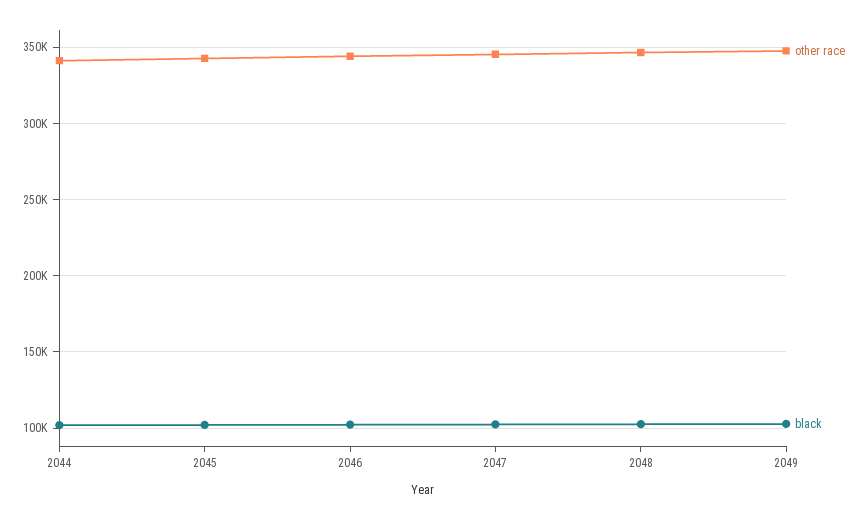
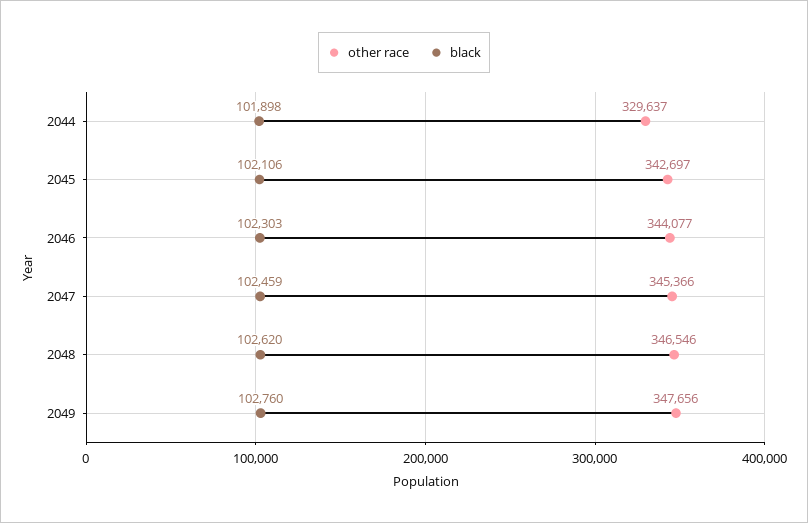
  {
    "other race": {
-     "2044": 340000,
+     "2044": 329637,
      "2045": 342697,
      "2046": 344077,
      "2047": 345366,
      "2048": 346546,
      "2049": 347656
    },
    "black": {
      "2044": 101898,
      "2045": 102106,
      "2046": 102303,
      "2047": 102459,
      "2048": 102620,
      "2049": 102760
    }
  }

